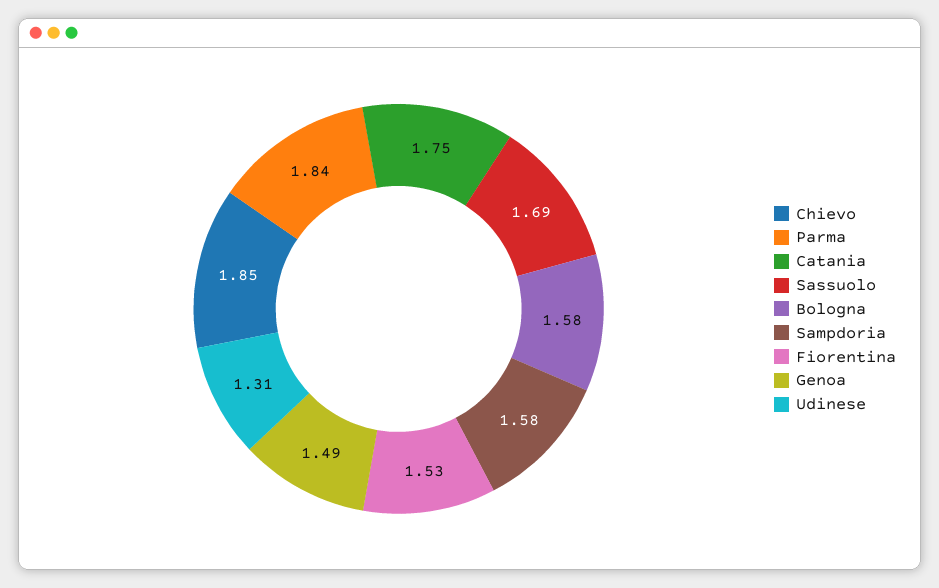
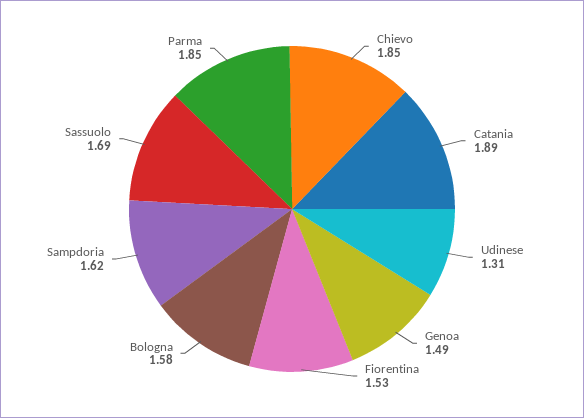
  {
    "Chievo": 1.85,
-   "Parma": 1.84,
+   "Parma": 1.85,
-   "Catania": 1.75,
+   "Catania": 1.89,
    "Sassuolo": 1.69,
    "Bologna": 1.58,
-   "Sampdoria": 1.58,
+   "Sampdoria": 1.62,
    "Fiorentina": 1.53,
    "Genoa": 1.49,
    "Udinese": 1.31
  }

